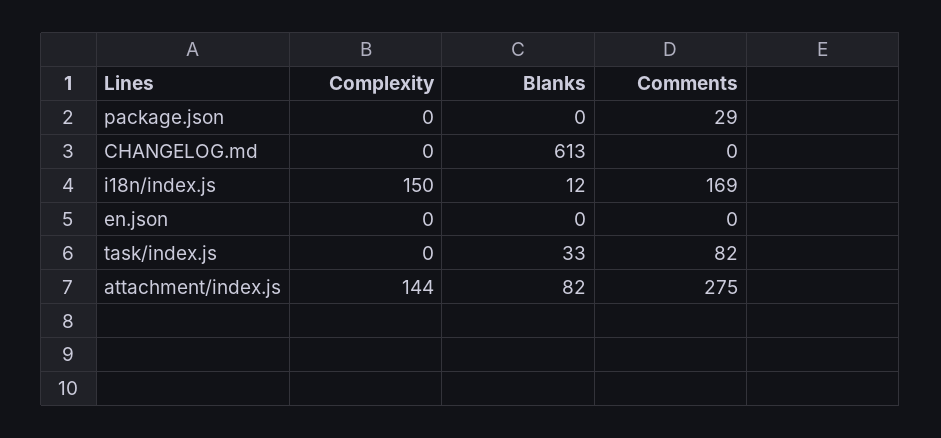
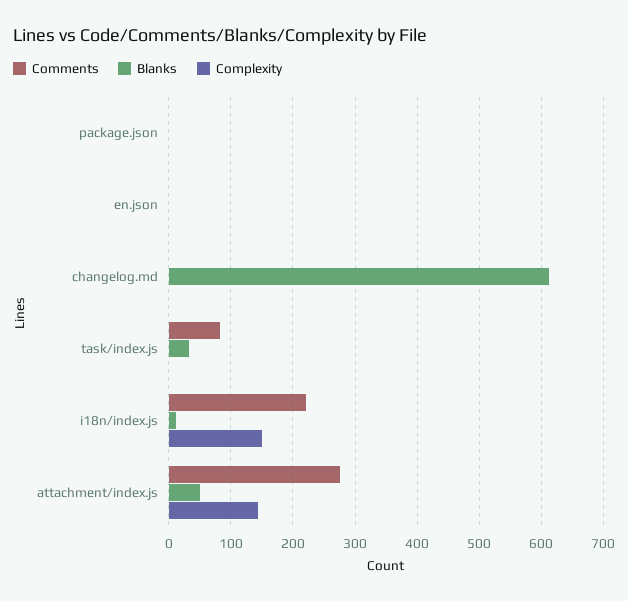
  {
    "Complexity": {
      "package.json": 0,
      "CHANGELOG.md": 0,
      "i18n/index.js": 150,
      "en.json": 0,
      "task/index.js": 0,
      "attachment/index.js": 144
    },
    "Blanks": {
      "package.json": 0,
      "CHANGELOG.md": 613,
      "i18n/index.js": 12,
      "en.json": 0,
      "task/index.js": 33,
-     "attachment/index.js": 82
+     "attachment/index.js": 50
    },
    "Comments": {
-     "package.json": 29,
+     "package.json": 0,
      "CHANGELOG.md": 0,
-     "i18n/index.js": 169,
+     "i18n/index.js": 220,
      "en.json": 0,
      "task/index.js": 82,
      "attachment/index.js": 275
    }
  }

